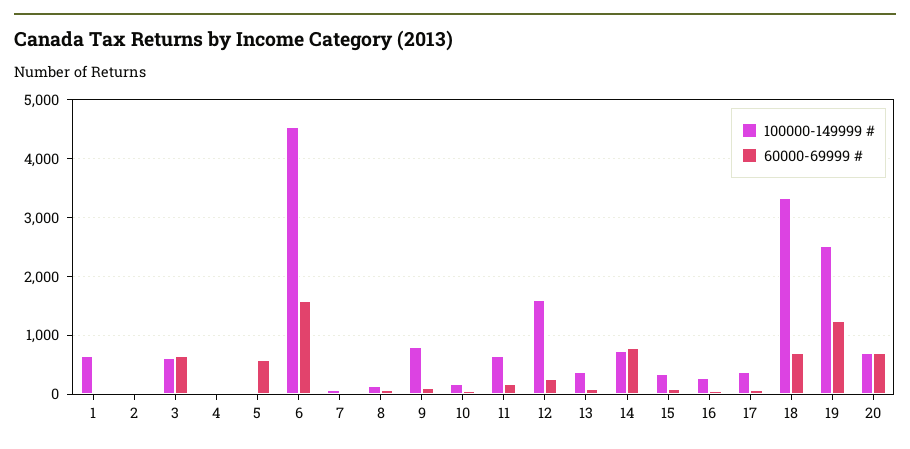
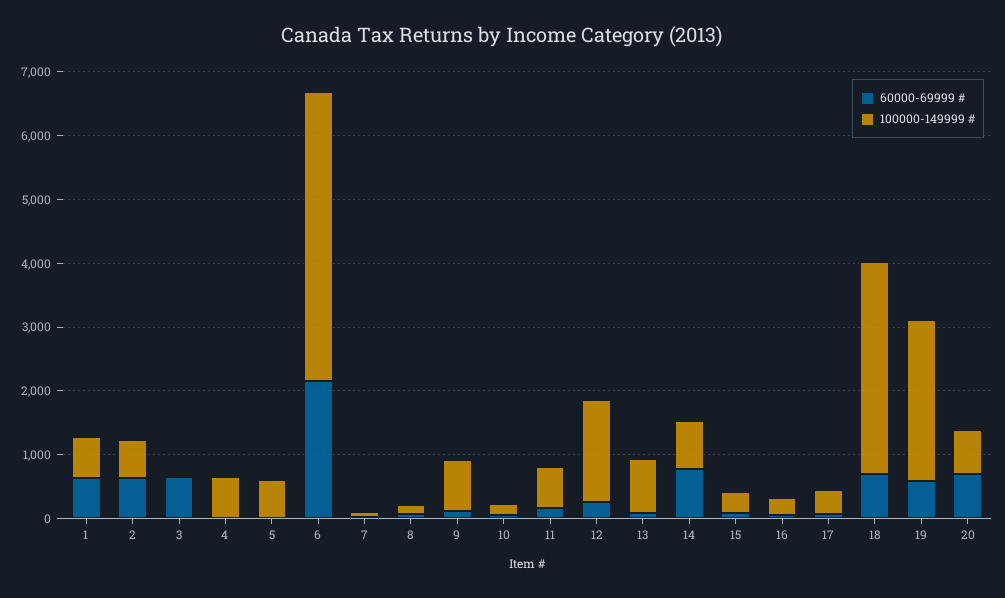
  {
    "100000-149999 #": {
      "1": 600,
-     "2": 0,
+     "2": 600,
-     "3": 600,
+     "3": 0,
-     "4": 0,
+     "4": 600,
-     "5": 0,
+     "5": 600,
      "6": 4600,
      "7": 0,
      "8": 200,
      "9": 800,
      "10": 200,
      "11": 600,
      "12": 1600,
-     "13": 400,
+     "13": 800,
      "14": 800,
      "15": 400,
      "16": 200,
      "17": 400,
      "18": 3400,
      "19": 2600,
      "20": 600
    },
    "60000-69999 #": {
-     "1": 0,
+     "1": 600,
-     "2": 0,
+     "2": 600,
      "3": 600,
      "4": 0,
-     "5": 600,
+     "5": 0,
-     "6": 1600,
+     "6": 2200,
      "7": 0,
      "8": 0,
      "9": 200,
      "10": 0,
      "11": 200,
      "12": 200,
      "13": 0,
      "14": 800,
      "15": 0,
      "16": 0,
      "17": 0,
      "18": 600,
-     "19": 1200,
+     "19": 600,
      "20": 600
    }
  }

